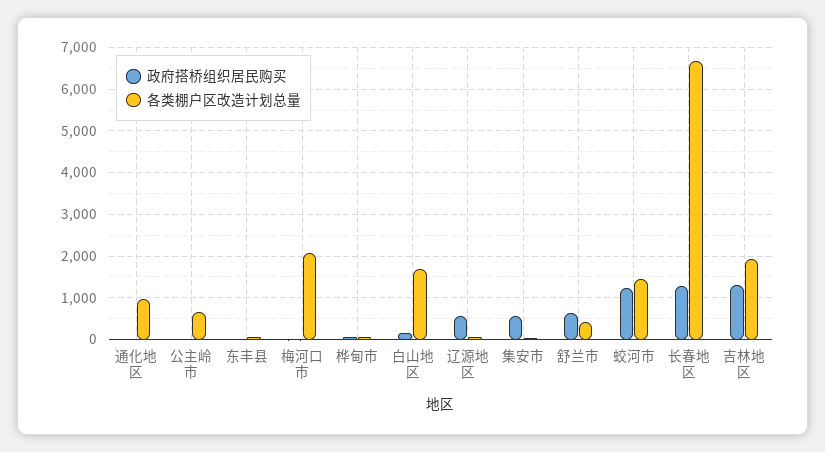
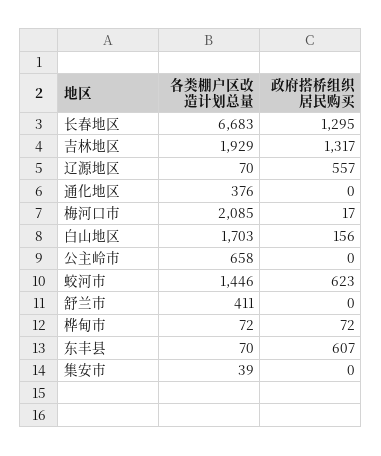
  {
    "政府搭桥组织居民购买": {
      "通化地区": 0,
      "公主岭市": 0,
-     "东丰县": 0,
+     "东丰县": 607,
      "梅河口市": 17,
      "桦甸市": 72,
      "白山地区": 156,
      "辽源地区": 557,
-     "集安市": 600,
+     "集安市": 0,
-     "舒兰市": 600,
+     "舒兰市": 0,
-     "蛟河市": 1200,
+     "蛟河市": 623,
      "长春地区": 1295,
      "吉林地区": 1317
    },
    "各类棚户区改造计划总量": {
-     "通化地区": 1000,
+     "通化地区": 376,
      "公主岭市": 658,
      "东丰县": 70,
      "梅河口市": 2085,
      "桦甸市": 72,
      "白山地区": 1703,
      "辽源地区": 70,
      "集安市": 39,
      "舒兰市": 411,
      "蛟河市": 1446,
      "长春地区": 6683,
      "吉林地区": 1929
    }
  }

